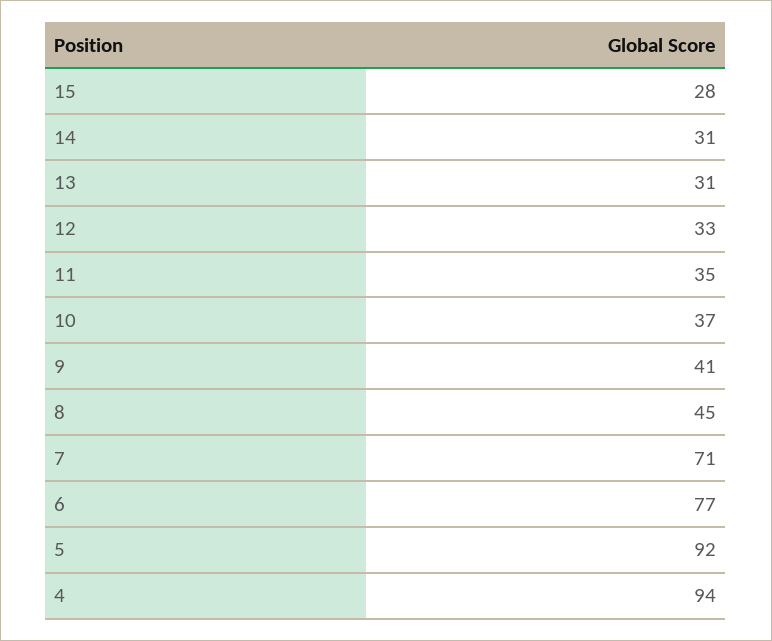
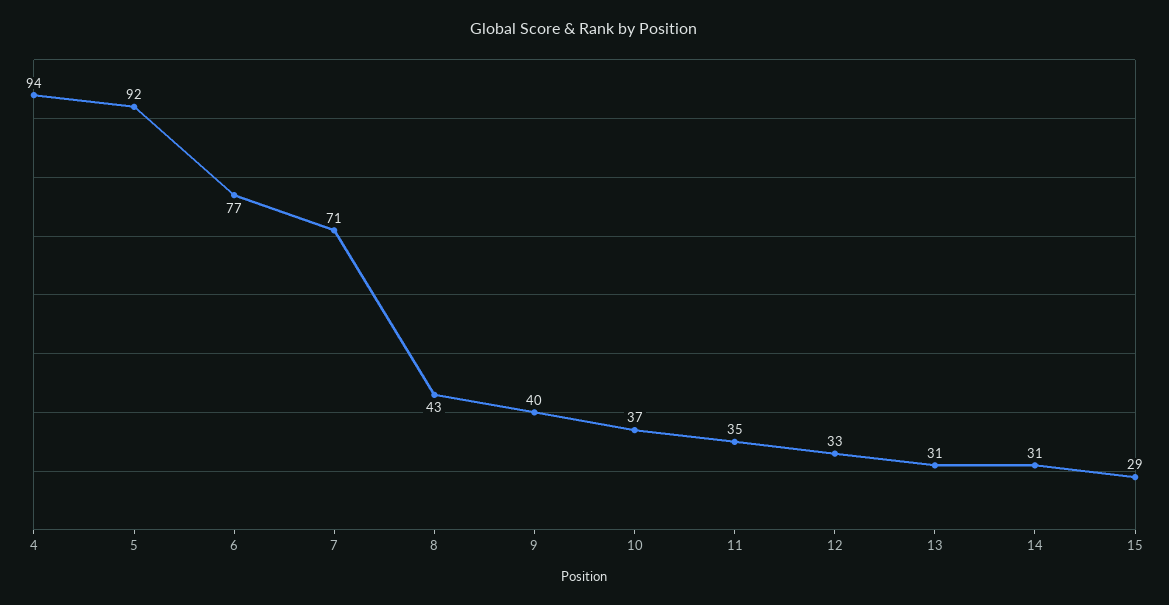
  {
-   "15": 28,
+   "15": 29,
    "14": 31,
    "13": 31,
    "12": 33,
    "11": 35,
    "10": 37,
-   "9": 41,
+   "9": 40,
-   "8": 45,
+   "8": 43,
    "7": 71,
    "6": 77,
    "5": 92,
    "4": 94
  }

